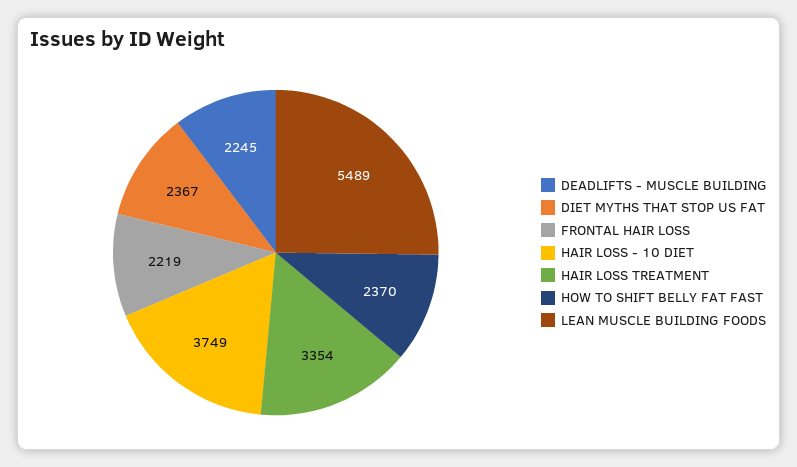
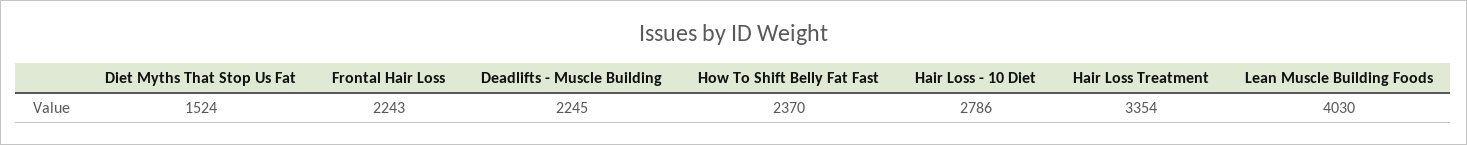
  {
    "DEADLIFTS - MUSCLE BUILDING": 2245,
-   "DIET MYTHS THAT STOP US FAT": 2367,
+   "DIET MYTHS THAT STOP US FAT": 1524,
-   "FRONTAL HAIR LOSS": 2219,
+   "FRONTAL HAIR LOSS": 2243,
-   "HAIR LOSS - 10 DIET": 3749,
+   "HAIR LOSS - 10 DIET": 2786,
    "HAIR LOSS TREATMENT": 3354,
    "HOW TO SHIFT BELLY FAT FAST": 2370,
-   "LEAN MUSCLE BUILDING FOODS": 5489
+   "LEAN MUSCLE BUILDING FOODS": 4030
  }

